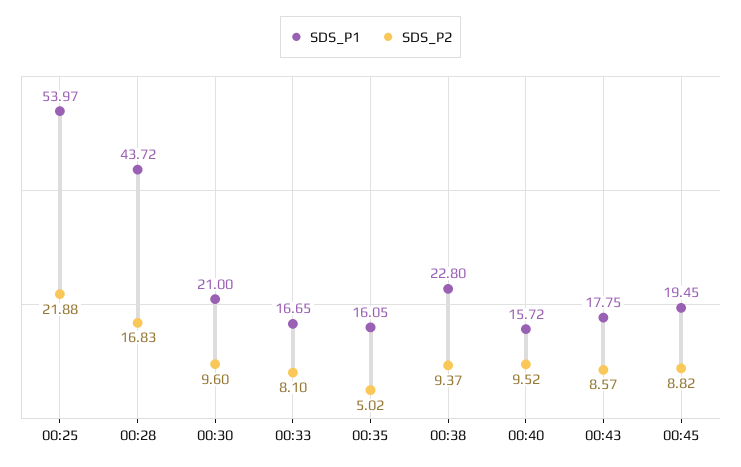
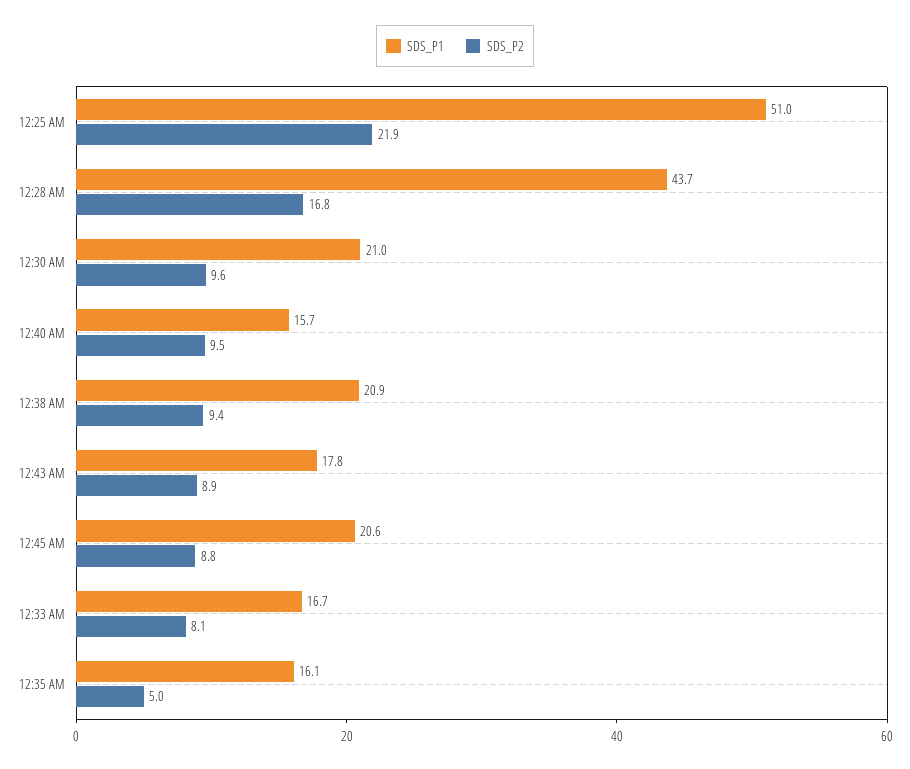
  {
    "SDS_P1": {
-     "00:25": 53.97,
+     "00:25": 51,
      "00:28": 43.72,
      "00:30": 21,
      "00:33": 16.65,
      "00:35": 16.05,
-     "00:38": 22.8,
+     "00:38": 20.9,
      "00:40": 15.72,
      "00:43": 17.75,
-     "00:45": 19.45
+     "00:45": 20.6
    },
    "SDS_P2": {
      "00:25": 21.88,
      "00:28": 16.83,
      "00:30": 9.6,
      "00:33": 8.1,
      "00:35": 5.02,
      "00:38": 9.37,
      "00:40": 9.52,
-     "00:43": 8.57,
+     "00:43": 8.9,
      "00:45": 8.82
    }
  }

